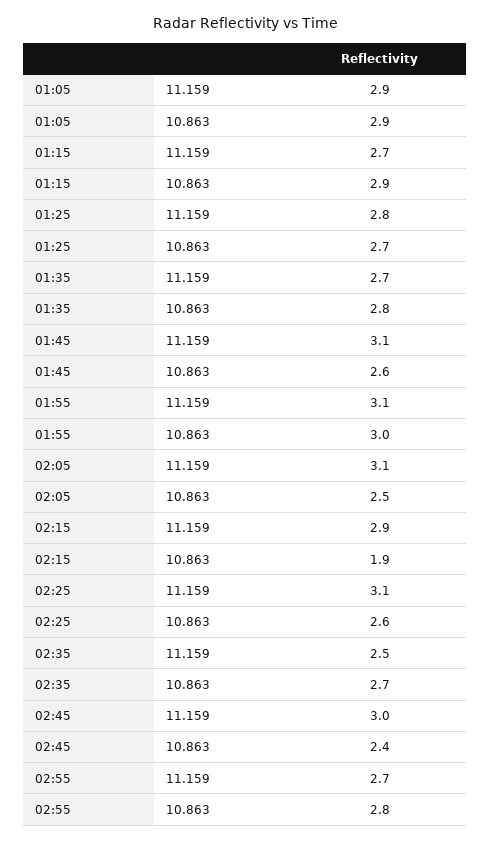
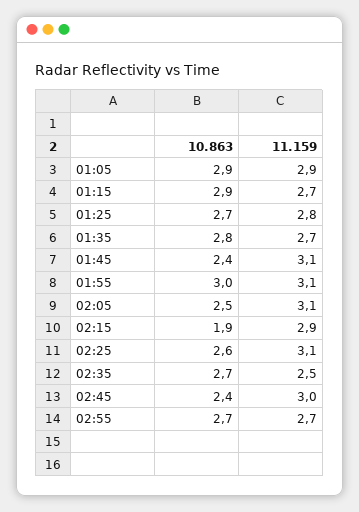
  {
    "01:05": {
      "11.159": 2.9,
      "10.863": 2.9
    },
    "01:15": {
      "11.159": 2.7,
      "10.863": 2.9
    },
    "01:25": {
      "11.159": 2.8,
      "10.863": 2.7
    },
    "01:35": {
      "11.159": 2.7,
      "10.863": 2.8
    },
    "01:45": {
      "11.159": 3.1,
-     "10.863": 2.6
+     "10.863": 2.4
    },
    "01:55": {
      "11.159": 3.1,
      "10.863": 3
    },
    "02:05": {
      "11.159": 3.1,
      "10.863": 2.5
    },
    "02:15": {
      "11.159": 2.9,
      "10.863": 1.9
    },
    "02:25": {
      "11.159": 3.1,
      "10.863": 2.6
    },
    "02:35": {
      "11.159": 2.5,
      "10.863": 2.7
    },
    "02:45": {
      "11.159": 3,
      "10.863": 2.4
    },
    "02:55": {
      "11.159": 2.7,
-     "10.863": 2.8
+     "10.863": 2.7
    }
  }

